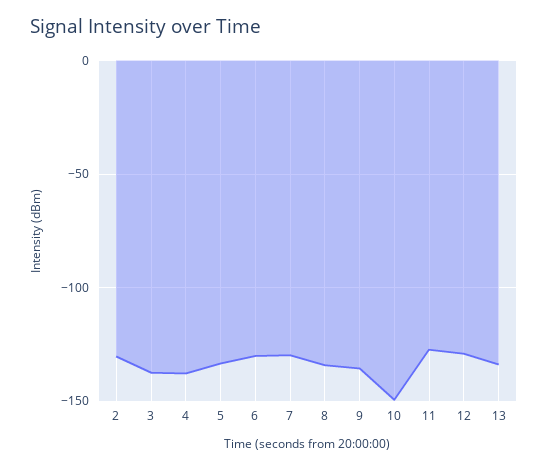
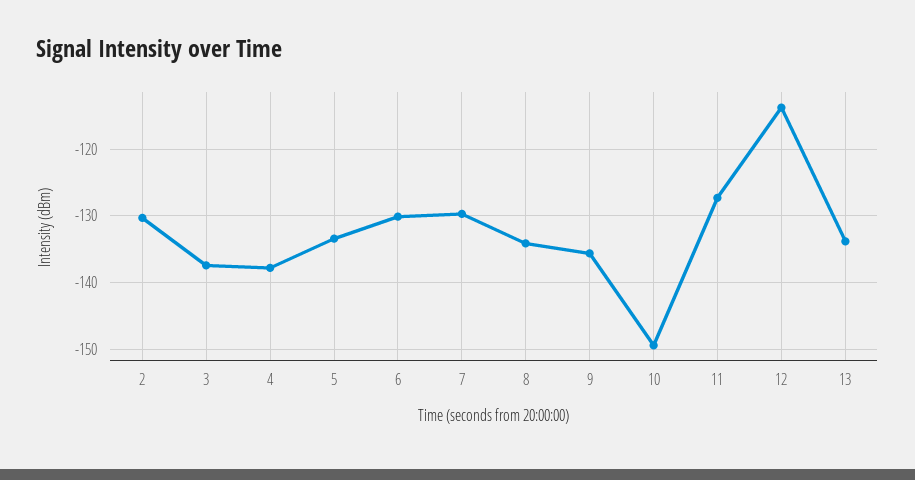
  {
    "2": -130,
    "3": -137,
    "4": -138,
    "5": -133,
    "6": -130,
    "7": -130,
    "8": -134,
    "9": -136,
    "10": -149,
    "11": -127,
-   "12": -130,
+   "12": -114,
    "13": -134
  }

